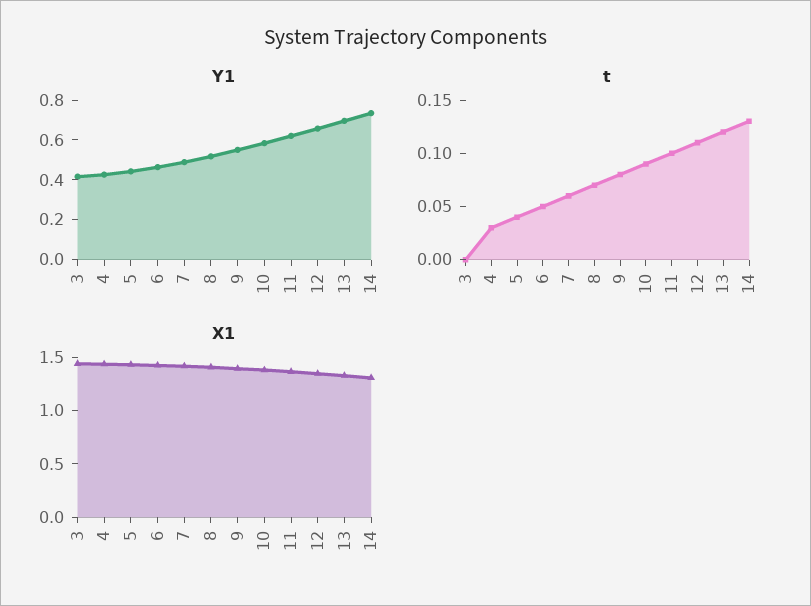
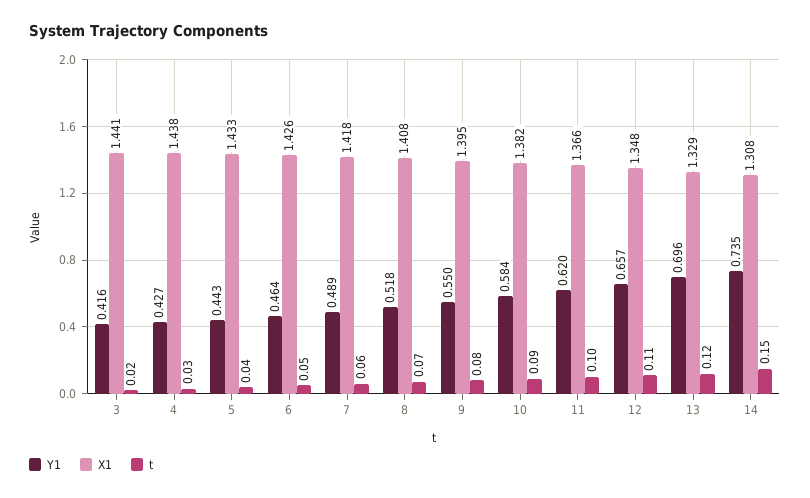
  {
    "Y1": {
      "3": 0.416,
      "4": 0.427,
      "5": 0.443,
      "6": 0.464,
      "7": 0.489,
      "8": 0.518,
      "9": 0.55,
      "10": 0.584,
      "11": 0.62,
      "12": 0.657,
      "13": 0.696,
      "14": 0.735
    },
    "t": {
-     "3": 0,
+     "3": 0.02,
      "4": 0.03,
      "5": 0.04,
      "6": 0.05,
      "7": 0.06,
      "8": 0.07,
      "9": 0.08,
      "10": 0.09,
      "11": 0.1,
      "12": 0.11,
      "13": 0.12,
-     "14": 0.13
+     "14": 0.15
    },
    "X1": {
      "3": 1.441,
      "4": 1.438,
      "5": 1.433,
      "6": 1.426,
      "7": 1.418,
      "8": 1.408,
      "9": 1.395,
      "10": 1.382,
      "11": 1.366,
      "12": 1.348,
      "13": 1.329,
      "14": 1.308
    }
  }

